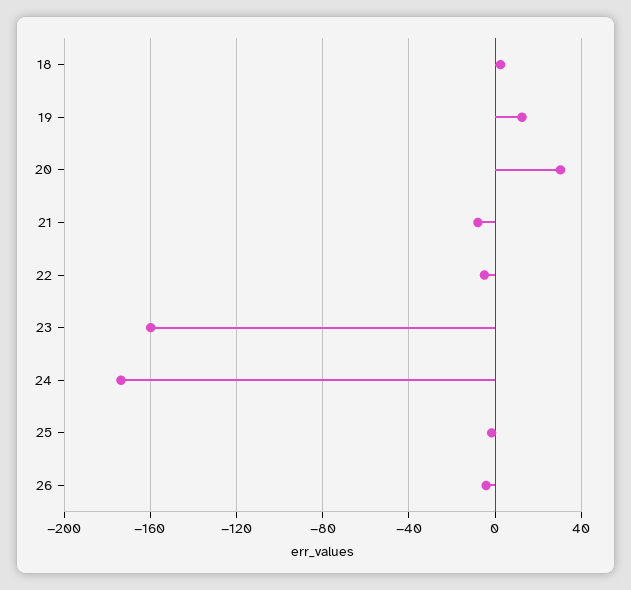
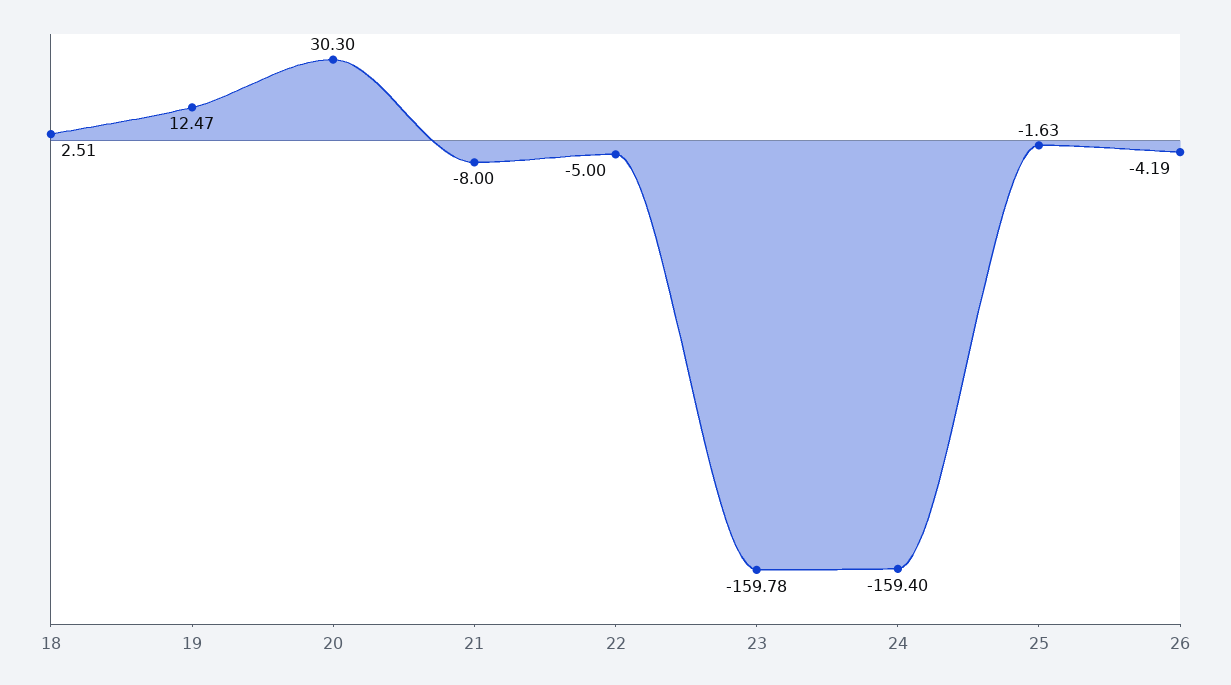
  {
    "18": 2.51,
    "19": 12.47,
    "20": 30.3,
    "21": -8,
    "22": -5,
    "23": -159.78,
-   "24": -175,
+   "24": -159.4,
    "25": -1.63,
    "26": -4.19
  }

